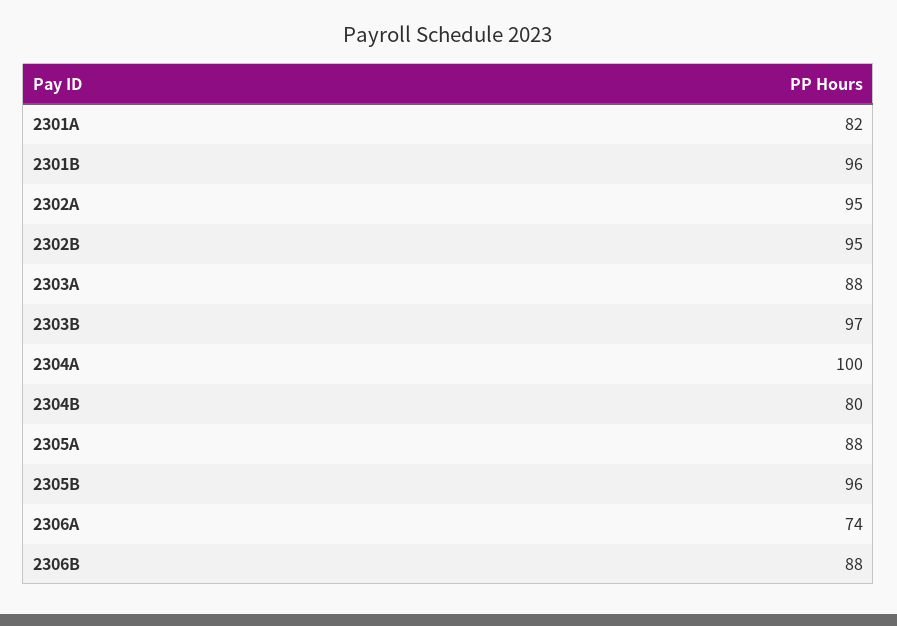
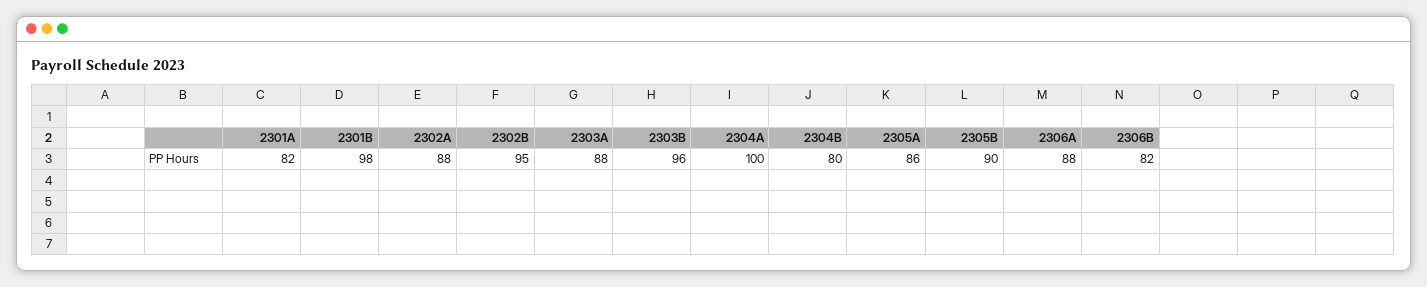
  {
    "2301A": 82,
-   "2301B": 96,
+   "2301B": 98,
-   "2302A": 95,
+   "2302A": 88,
    "2302B": 95,
    "2303A": 88,
-   "2303B": 97,
+   "2303B": 96,
    "2304A": 100,
    "2304B": 80,
-   "2305A": 88,
+   "2305A": 86,
-   "2305B": 96,
+   "2305B": 90,
-   "2306A": 74,
+   "2306A": 88,
-   "2306B": 88
+   "2306B": 82
  }

